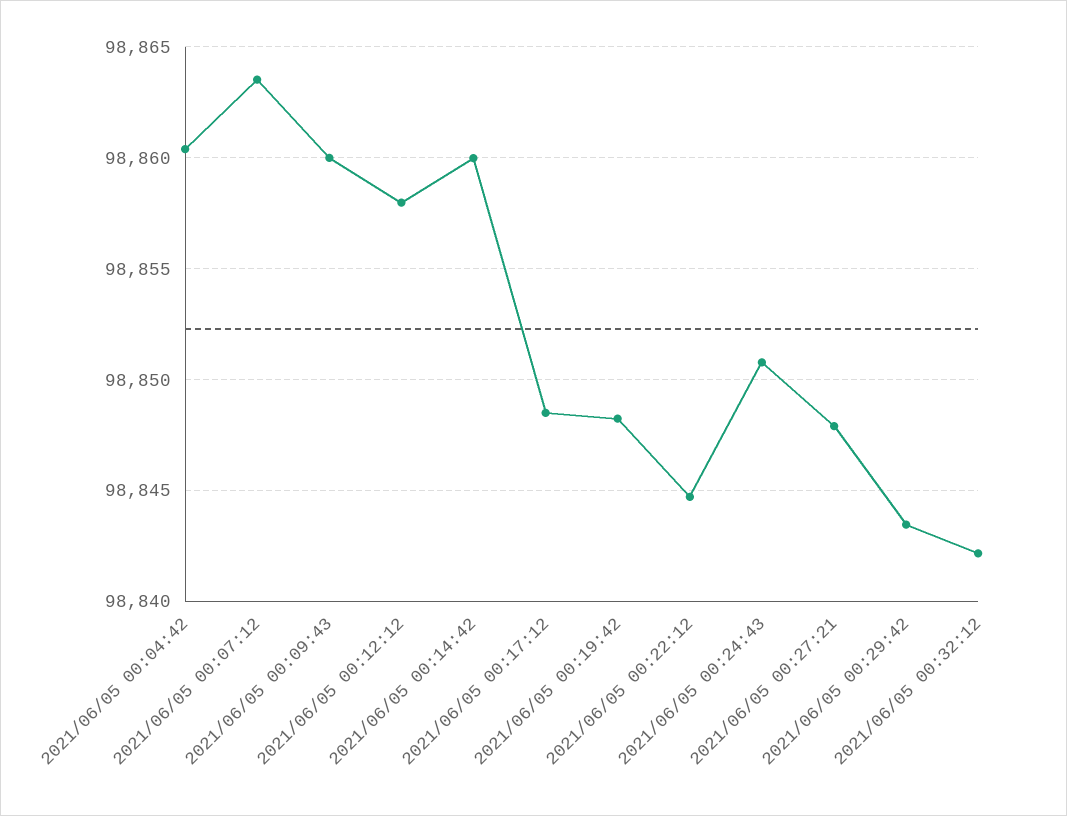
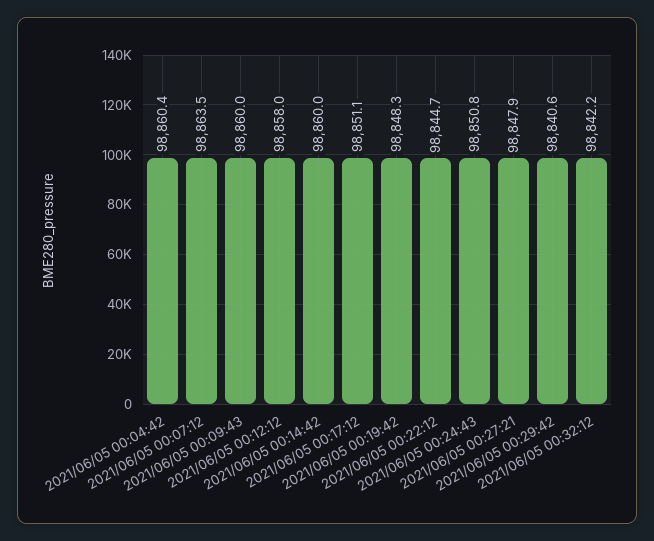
  {
    "2021/06/05 00:04:42": 98860.4,
    "2021/06/05 00:07:12": 98863.5,
    "2021/06/05 00:09:43": 98860,
    "2021/06/05 00:12:12": 98858,
    "2021/06/05 00:14:42": 98860,
-   "2021/06/05 00:17:12": 98848.5,
+   "2021/06/05 00:17:12": 98851.1,
    "2021/06/05 00:19:42": 98848.3,
    "2021/06/05 00:22:12": 98844.7,
    "2021/06/05 00:24:43": 98850.8,
    "2021/06/05 00:27:21": 98847.9,
-   "2021/06/05 00:29:42": 98843.5,
+   "2021/06/05 00:29:42": 98840.6,
    "2021/06/05 00:32:12": 98842.2
  }

